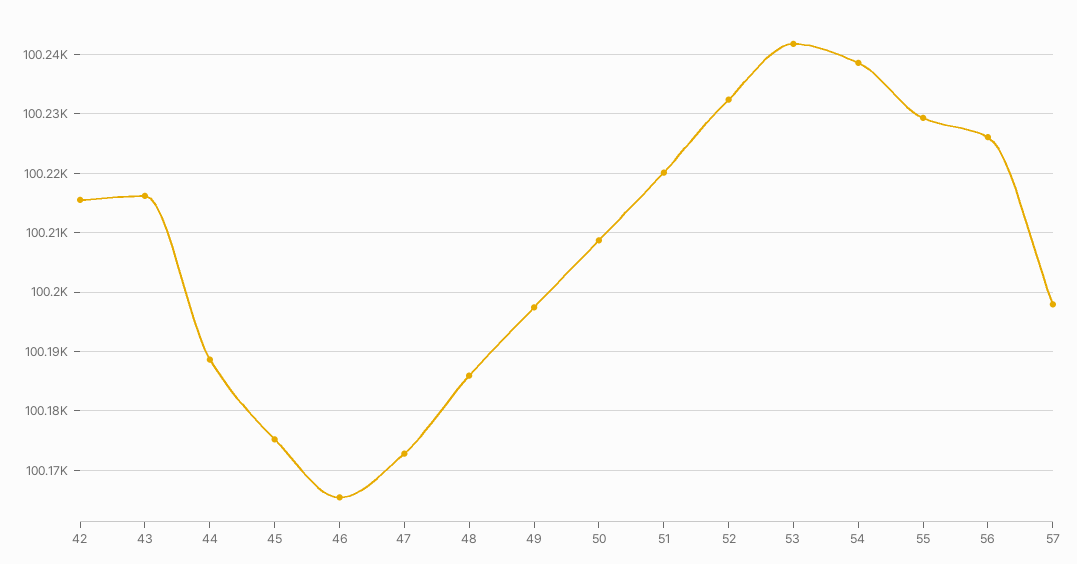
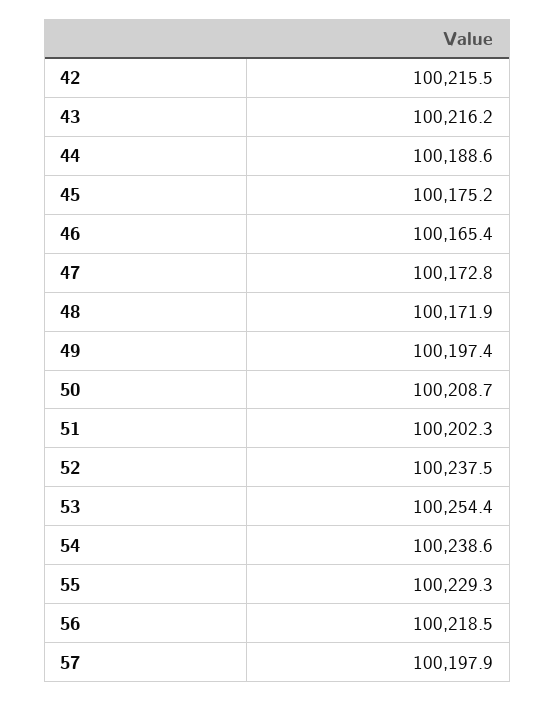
  {
    "42": 100215.5,
    "43": 100216.2,
    "44": 100188.6,
    "45": 100175.2,
    "46": 100165.4,
    "47": 100172.8,
-   "48": 100186,
+   "48": 100171.9,
    "49": 100197.4,
    "50": 100208.7,
-   "51": 100220,
+   "51": 100202.3,
-   "52": 100232,
+   "52": 100237.5,
-   "53": 100242,
+   "53": 100254.4,
    "54": 100238.6,
    "55": 100229.3,
-   "56": 100226,
+   "56": 100218.5,
    "57": 100197.9
  }

